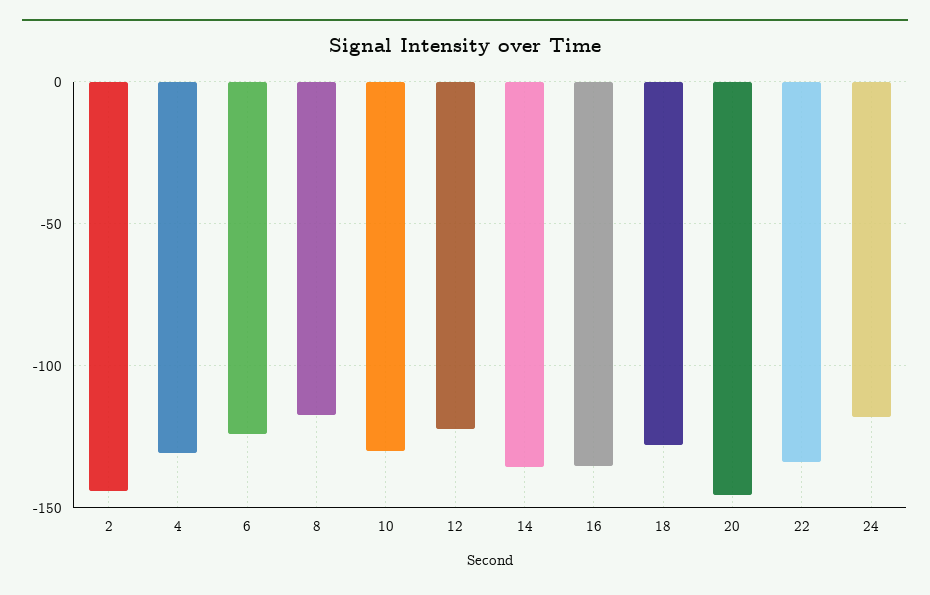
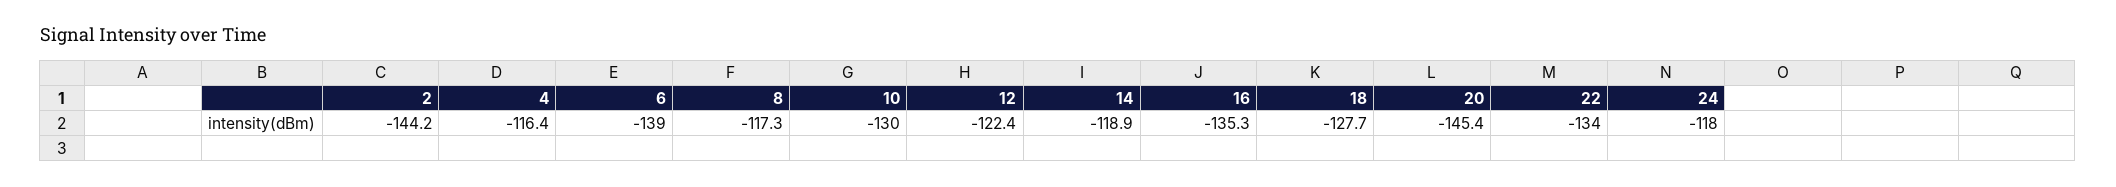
  {
    "2": -144.2,
-   "4": -130,
+   "4": -116.4,
-   "6": -125,
+   "6": -139,
    "8": -117.3,
    "10": -130,
    "12": -122.4,
-   "14": -135,
+   "14": -118.9,
    "16": -135.3,
    "18": -127.7,
    "20": -145.4,
    "22": -134,
    "24": -118
  }

